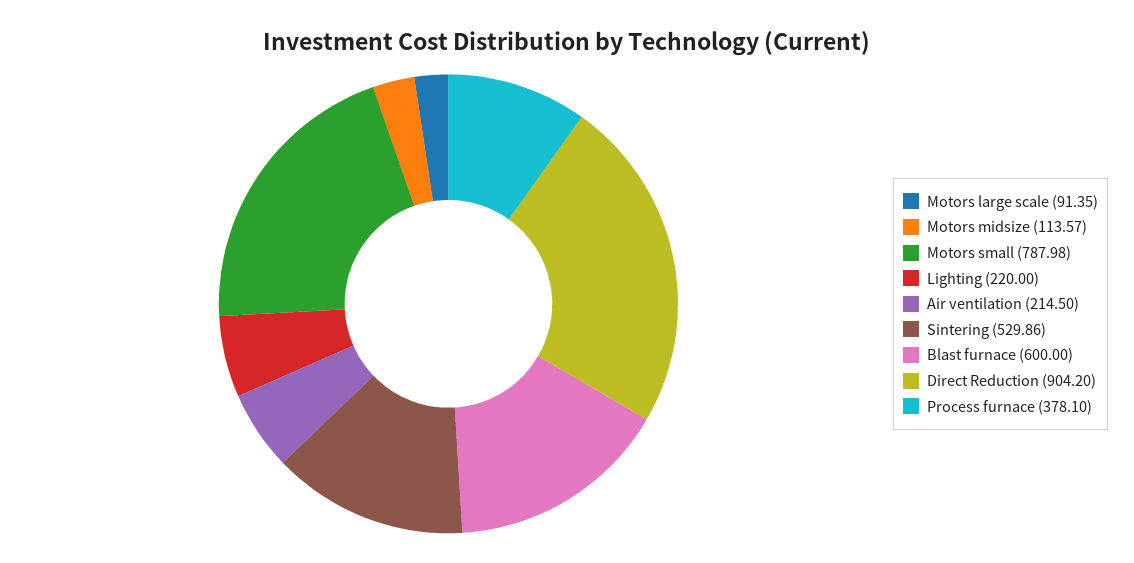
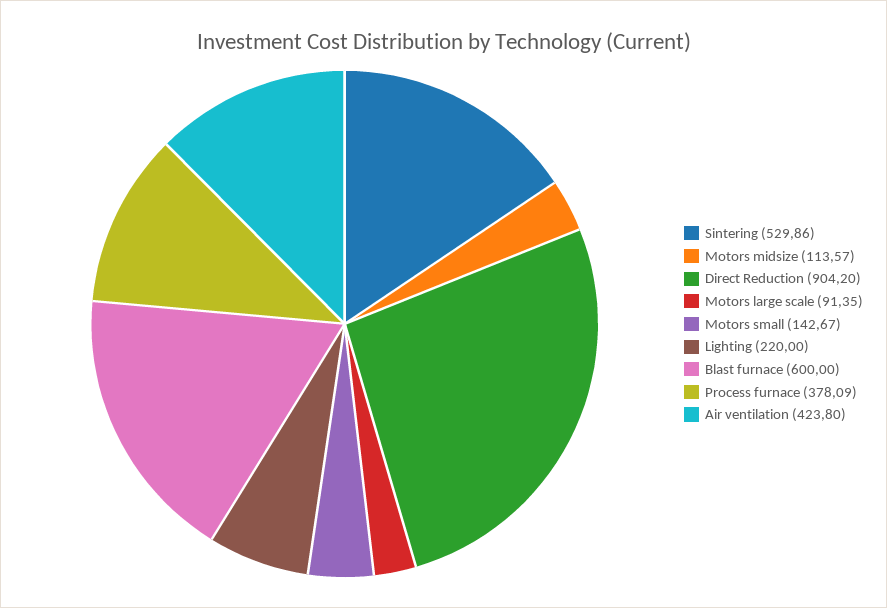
  {
    "Motors large scale": 91.35,
    "Motors midsize": 113.57,
-   "Motors small": 787.98,
+   "Motors small": 142.67,
    "Lighting": 220,
-   "Air ventilation": 214.5,
+   "Air ventilation": 423.8,
    "Sintering": 529.86,
    "Blast furnace": 600,
    "Direct Reduction": 904.2,
-   "Process furnace": 378.1
+   "Process furnace": 378.09
  }

